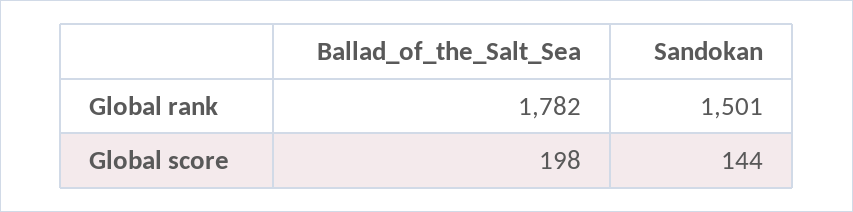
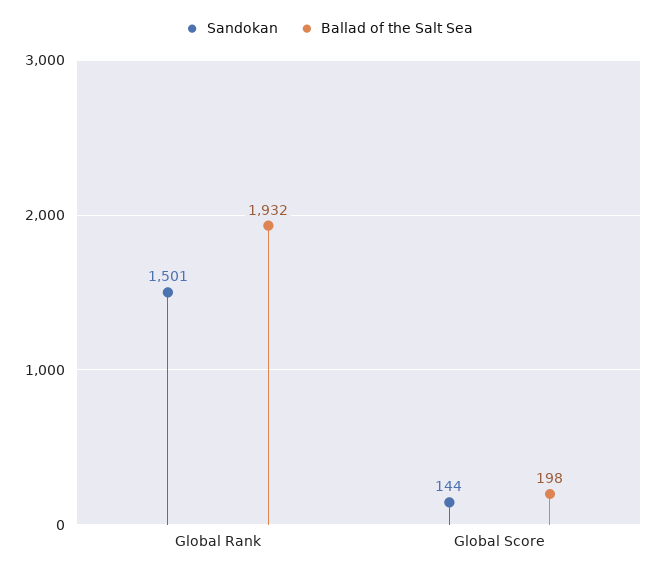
  {
    "Ballad_of_the_Salt_Sea": {
-     "Global rank": 1782,
+     "Global rank": 1932,
      "Global score": 198
    },
    "Sandokan": {
      "Global rank": 1501,
      "Global score": 144
    }
  }

